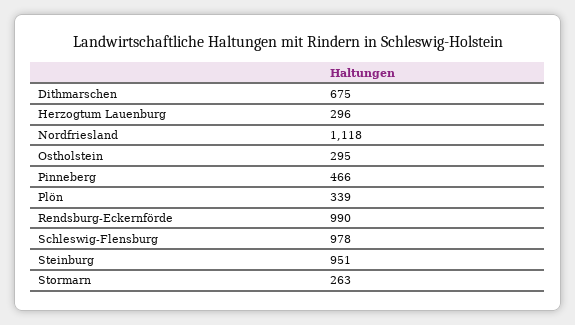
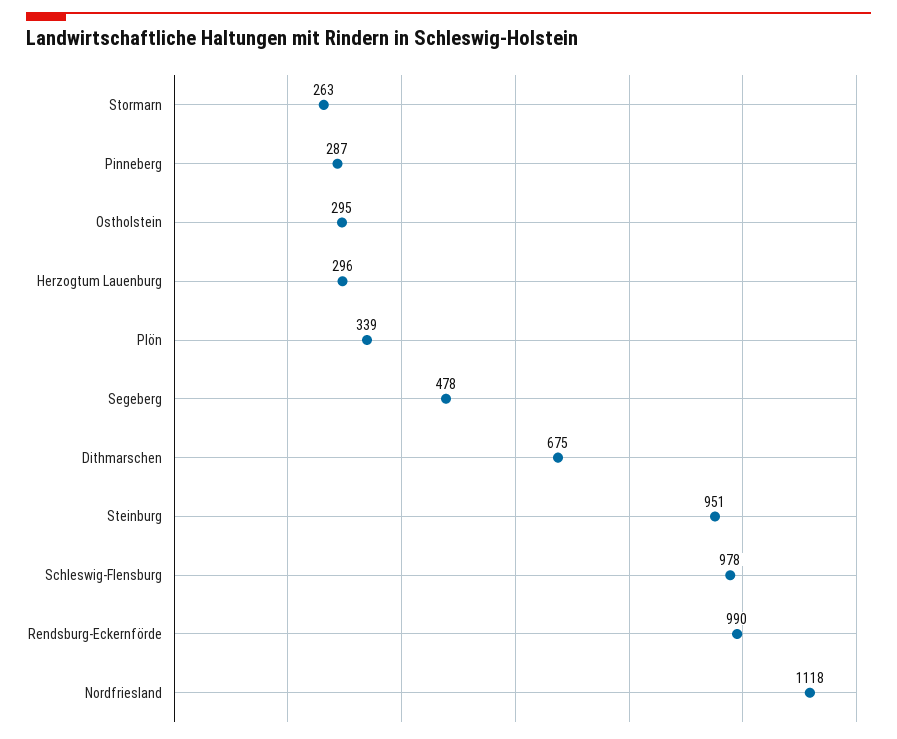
  {
    "Dithmarschen": 675,
    "Herzogtum Lauenburg": 296,
    "Nordfriesland": 1118,
    "Ostholstein": 295,
-   "Pinneberg": 466,
+   "Pinneberg": 287,
    "Plön": 339,
    "Rendsburg-Eckernförde": 990,
    "Schleswig-Flensburg": 978,
    "Steinburg": 951,
-   "Stormarn": 263
+   "Stormarn": 263,
+   "Segeberg": 478
  }

